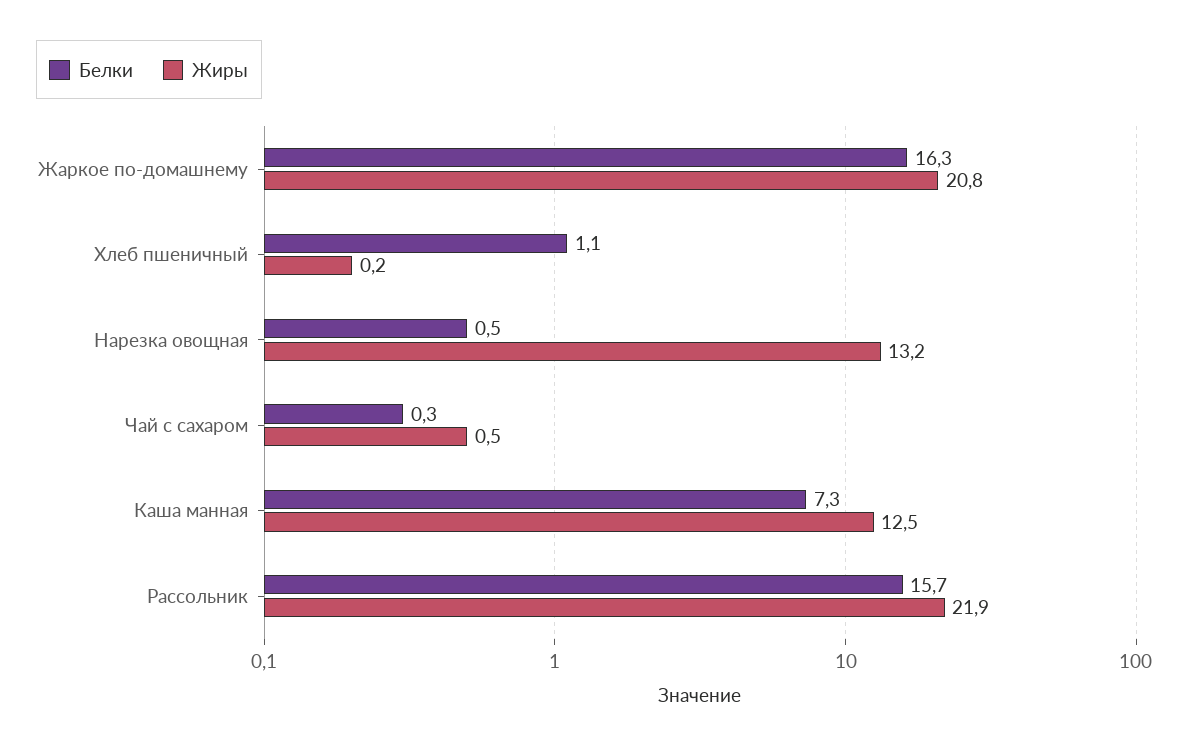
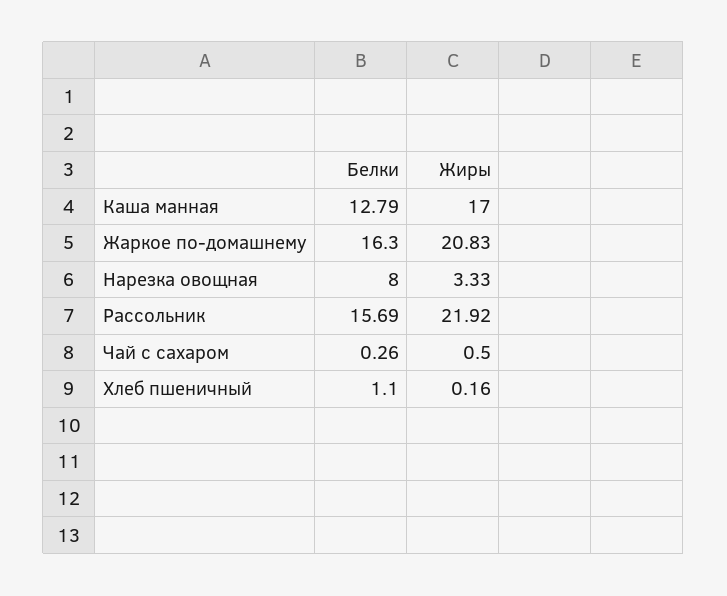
  {
    "Белки": {
      "Жаркое по-домашнему": 16.3,
      "Хлеб пшеничный": 1.1,
-     "Нарезка овощная": 0.5,
+     "Нарезка овощная": 8,
      "Чай с сахаром": 0.26,
-     "Каша манная": 7.3,
+     "Каша манная": 12.79,
      "Рассольник": 15.69
    },
    "Жиры": {
      "Жаркое по-домашнему": 20.83,
      "Хлеб пшеничный": 0.16,
-     "Нарезка овощная": 13.2,
+     "Нарезка овощная": 3.33,
      "Чай с сахаром": 0.5,
-     "Каша манная": 12.5,
+     "Каша манная": 17,
      "Рассольник": 21.92
    }
  }

